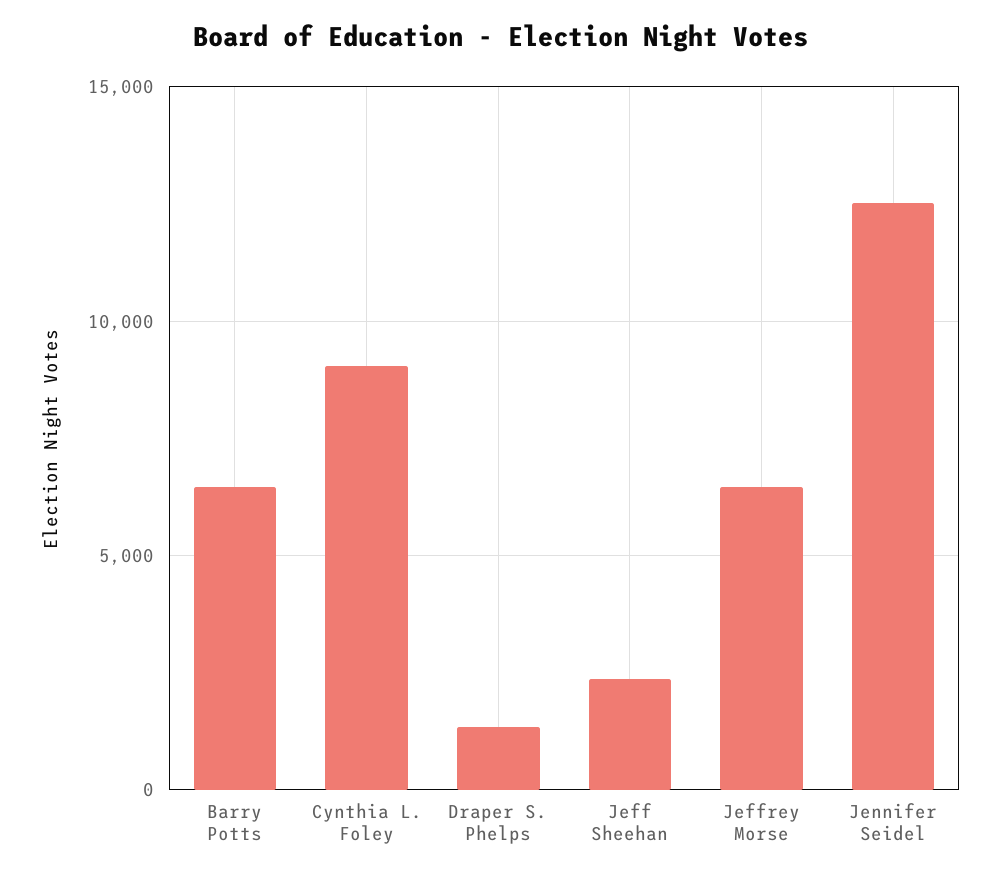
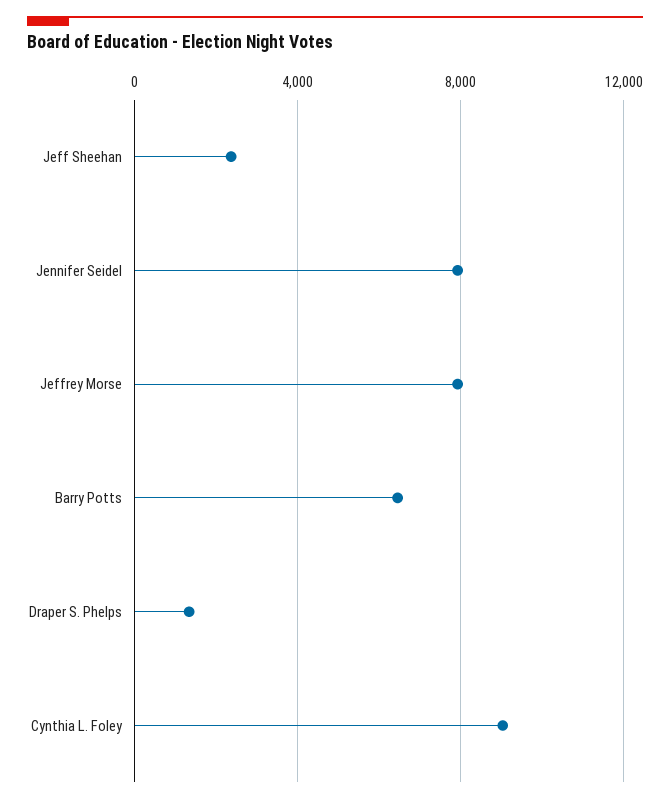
  {
    "Barry Potts": 6500,
    "Cynthia L. Foley": 9000,
    "Draper S. Phelps": 1500,
    "Jeff Sheehan": 2500,
-   "Jeffrey Morse": 6500,
+   "Jeffrey Morse": 8000,
-   "Jennifer Seidel": 12500
+   "Jennifer Seidel": 8000
  }

